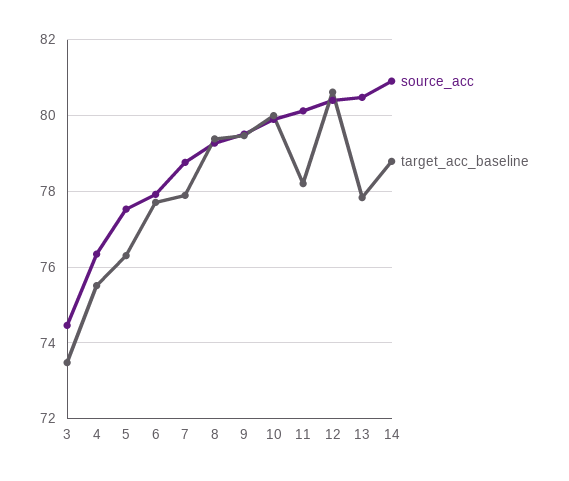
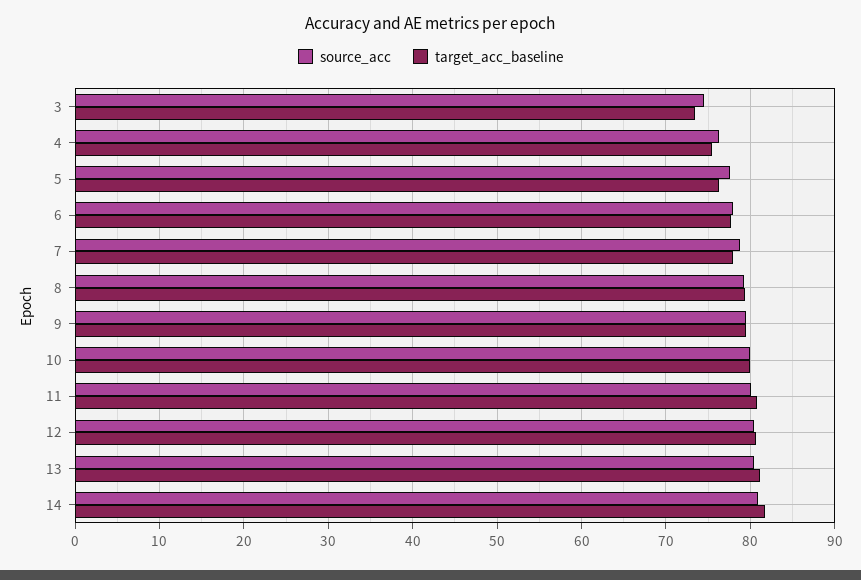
  {
    "source_acc": {
      "3": 74.4,
      "4": 76.4,
      "5": 77.6,
      "6": 78,
      "7": 78.8,
      "8": 79.2,
      "9": 79.6,
      "10": 80,
      "11": 80.2,
      "12": 80.4,
      "13": 80.4,
      "14": 81
    },
    "target_acc_baseline": {
      "3": 73.4,
      "4": 75.6,
      "5": 76.4,
      "6": 77.8,
      "7": 77.8,
      "8": 79.4,
      "9": 79.4,
      "10": 80,
-     "11": 78.2,
+     "11": 81,
      "12": 80.6,
-     "13": 77.8,
+     "13": 81,
-     "14": 78.8
+     "14": 82
    }
  }

